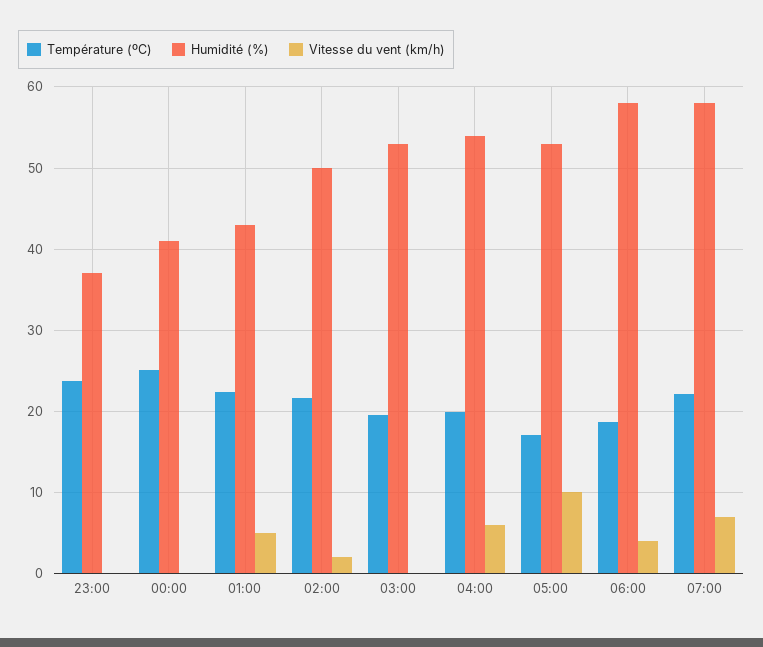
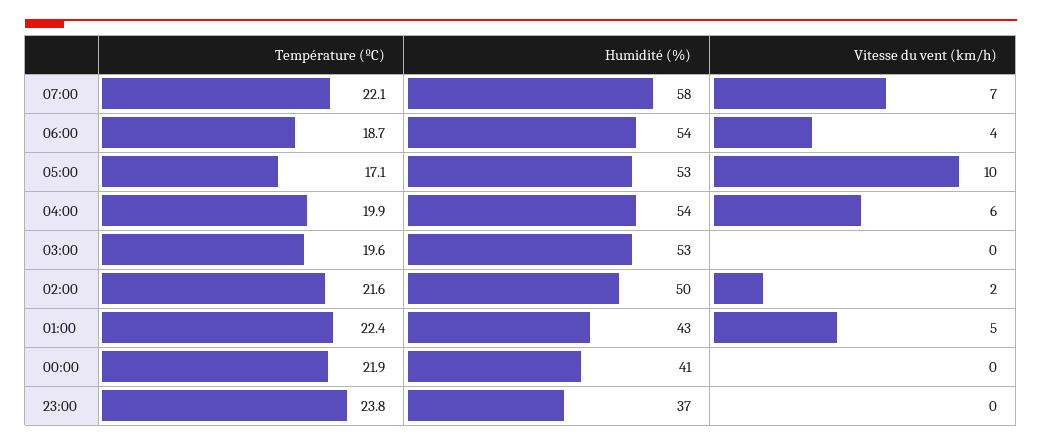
  {
    "Température (ºC)": {
      "23:00": 23.8,
-     "00:00": 25,
+     "00:00": 21.9,
      "01:00": 22.4,
      "02:00": 21.6,
      "03:00": 19.6,
      "04:00": 19.9,
      "05:00": 17.1,
      "06:00": 18.7,
      "07:00": 22.1
    },
    "Humidité (%)": {
      "23:00": 37,
      "00:00": 41,
      "01:00": 43,
      "02:00": 50,
      "03:00": 53,
      "04:00": 54,
      "05:00": 53,
-     "06:00": 58,
+     "06:00": 54,
      "07:00": 58
    },
    "Vitesse du vent (km/h)": {
      "23:00": 0,
      "00:00": 0,
      "01:00": 5,
      "02:00": 2,
      "03:00": 0,
      "04:00": 6,
      "05:00": 10,
      "06:00": 4,
      "07:00": 7
    }
  }

